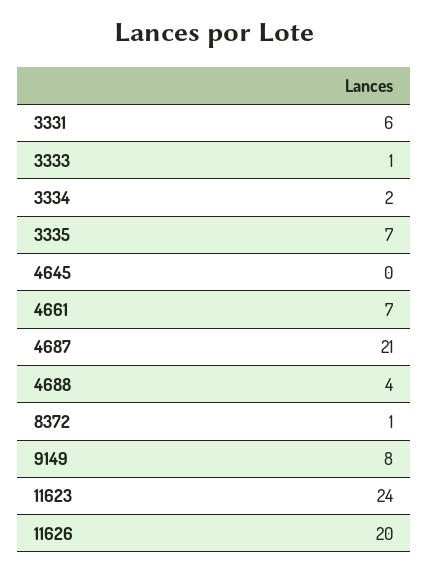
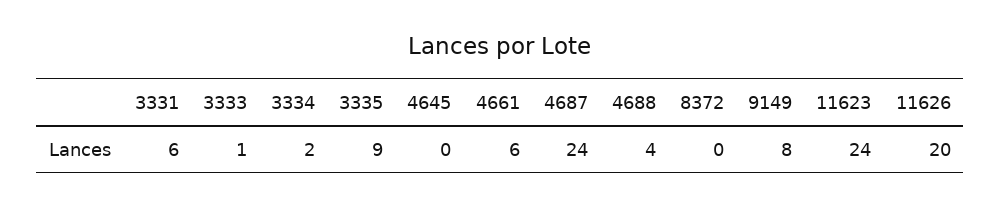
  {
    "3331": 6,
    "3333": 1,
    "3334": 2,
-   "3335": 7,
+   "3335": 9,
    "4645": 0,
-   "4661": 7,
+   "4661": 6,
-   "4687": 21,
+   "4687": 24,
    "4688": 4,
-   "8372": 1,
+   "8372": 0,
    "9149": 8,
    "11623": 24,
    "11626": 20
  }

